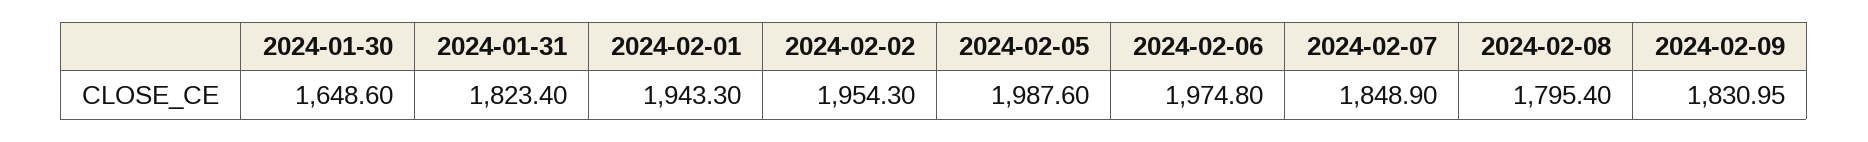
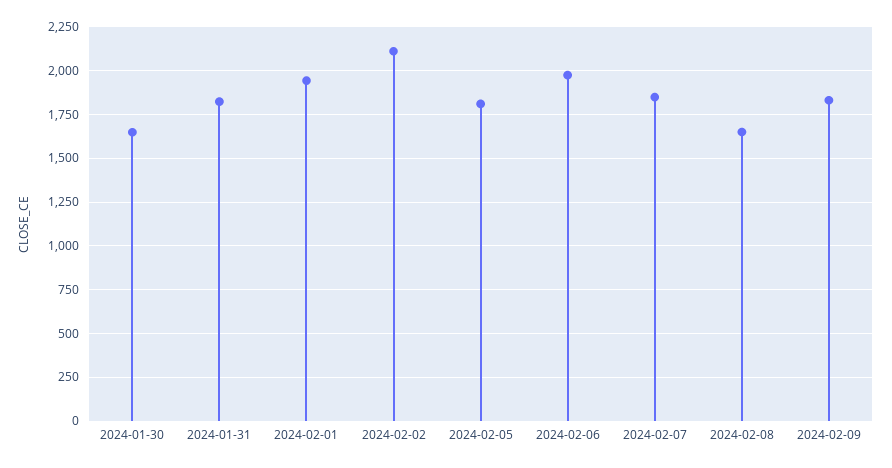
  {
    "2024-01-30": 1648.6,
    "2024-01-31": 1823.4,
    "2024-02-01": 1943.3,
-   "2024-02-02": 1954.3,
+   "2024-02-02": 2100,
-   "2024-02-05": 1987.6,
+   "2024-02-05": 1800,
    "2024-02-06": 1974.8,
    "2024-02-07": 1848.9,
-   "2024-02-08": 1795.4,
+   "2024-02-08": 1650,
    "2024-02-09": 1830.95
  }

